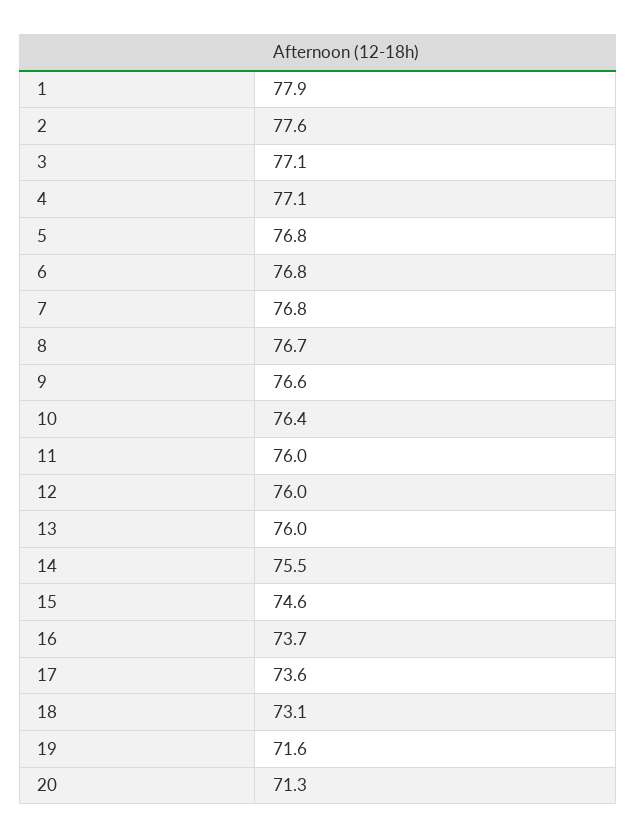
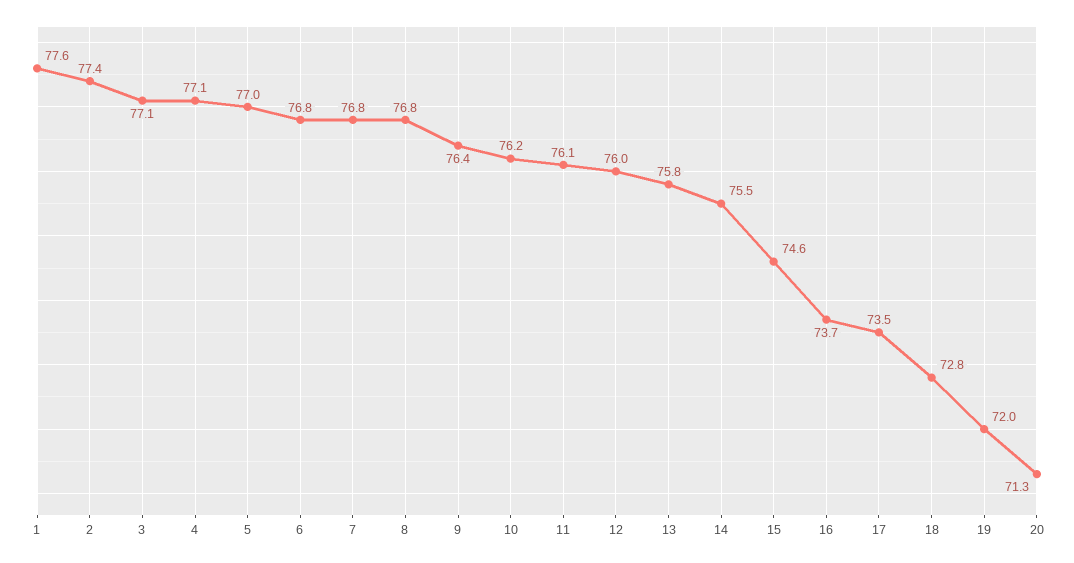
  {
-   "1": 77.9,
+   "1": 77.6,
-   "2": 77.6,
+   "2": 77.4,
    "3": 77.1,
    "4": 77.1,
-   "5": 76.8,
+   "5": 77,
    "6": 76.8,
    "7": 76.8,
-   "8": 76.7,
+   "8": 76.8,
-   "9": 76.6,
+   "9": 76.4,
-   "10": 76.4,
+   "10": 76.2,
-   "11": 76,
+   "11": 76.1,
    "12": 76,
-   "13": 76,
+   "13": 75.8,
    "14": 75.5,
    "15": 74.6,
    "16": 73.7,
-   "17": 73.6,
+   "17": 73.5,
-   "18": 73.1,
+   "18": 72.8,
-   "19": 71.6,
+   "19": 72,
    "20": 71.3
  }

